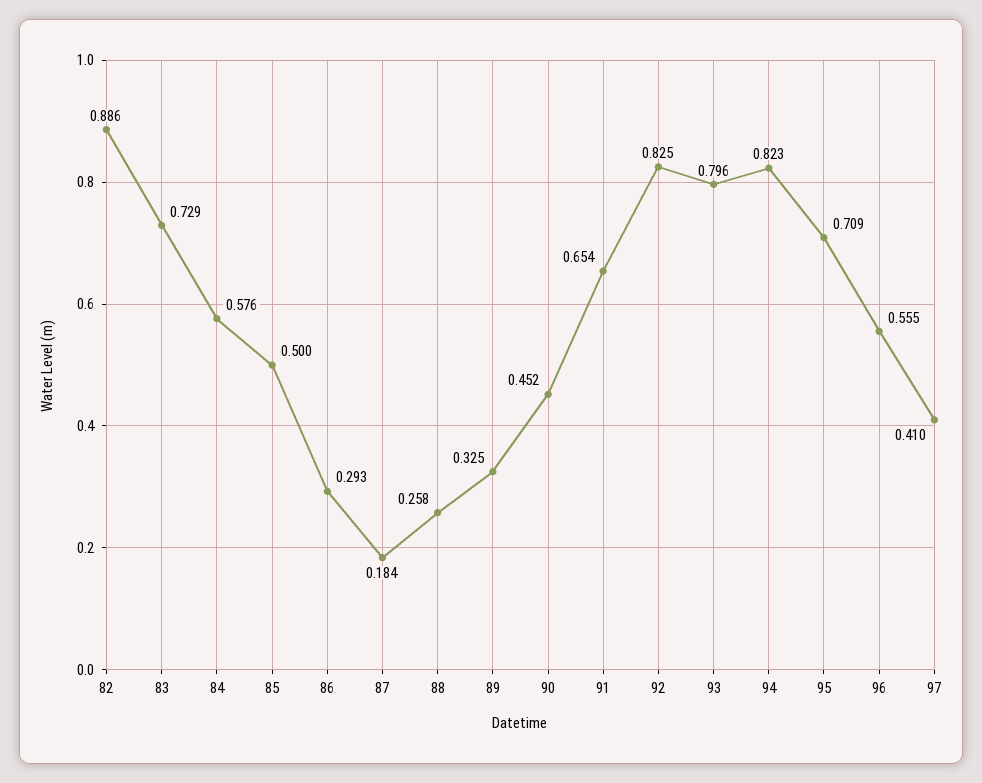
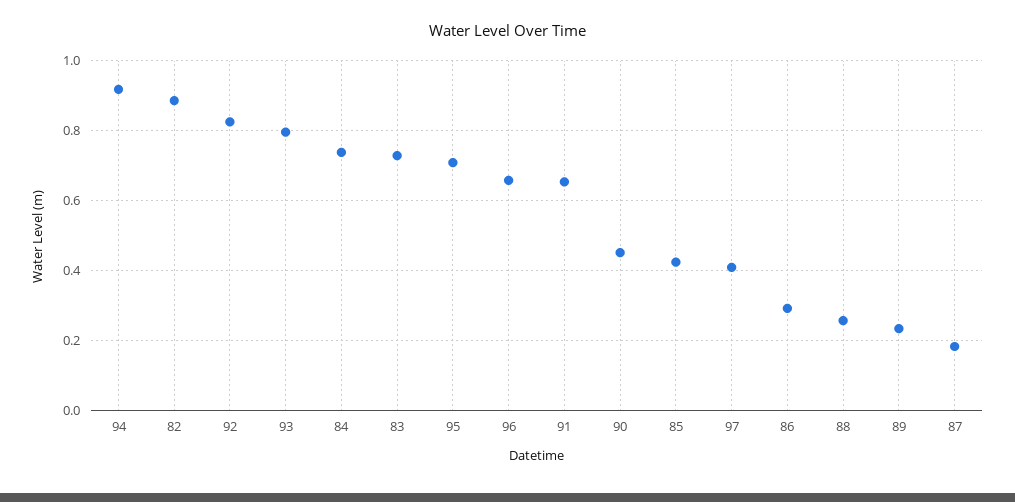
  {
    "82": 0.886,
    "83": 0.729,
-   "84": 0.576,
+   "84": 0.74,
-   "85": 0.5,
+   "85": 0.42,
    "86": 0.293,
    "87": 0.184,
    "88": 0.258,
-   "89": 0.325,
+   "89": 0.24,
    "90": 0.452,
    "91": 0.654,
    "92": 0.825,
    "93": 0.796,
-   "94": 0.823,
+   "94": 0.92,
    "95": 0.709,
-   "96": 0.555,
+   "96": 0.66,
    "97": 0.41
  }

